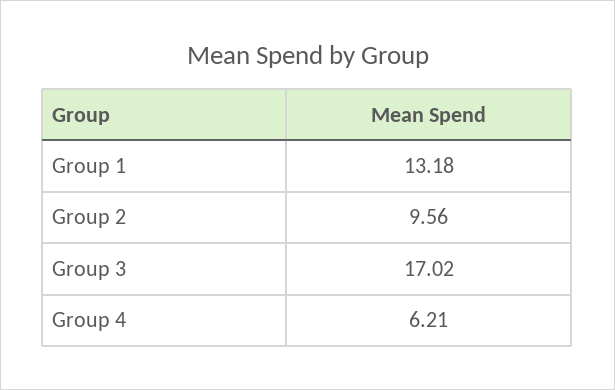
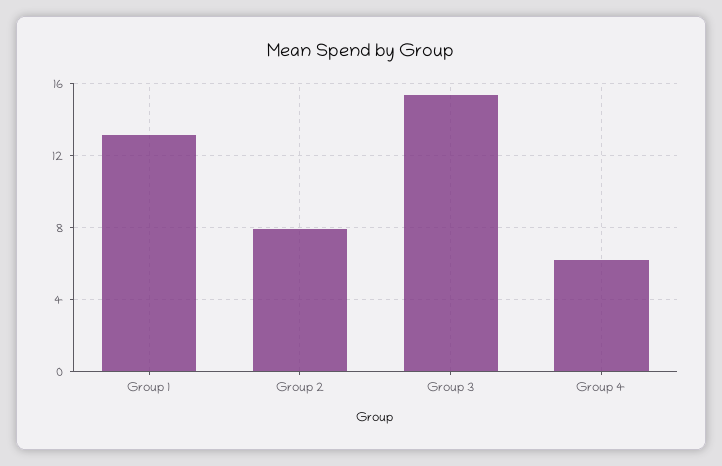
  {
    "Group 1": 13.18,
-   "Group 2": 9.56,
+   "Group 2": 8,
-   "Group 3": 17.02,
+   "Group 3": 15.5,
    "Group 4": 6.21
  }

